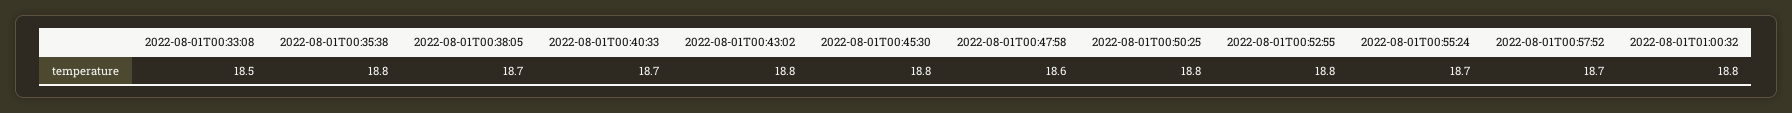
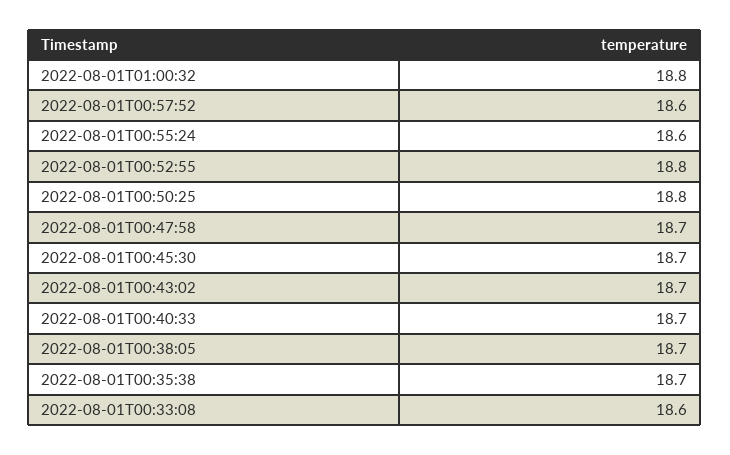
  {
-   "2022-08-01T00:33:08": 18.5,
+   "2022-08-01T00:33:08": 18.6,
-   "2022-08-01T00:35:38": 18.8,
+   "2022-08-01T00:35:38": 18.7,
    "2022-08-01T00:38:05": 18.7,
    "2022-08-01T00:40:33": 18.7,
-   "2022-08-01T00:43:02": 18.8,
+   "2022-08-01T00:43:02": 18.7,
-   "2022-08-01T00:45:30": 18.8,
+   "2022-08-01T00:45:30": 18.7,
-   "2022-08-01T00:47:58": 18.6,
+   "2022-08-01T00:47:58": 18.7,
    "2022-08-01T00:50:25": 18.8,
    "2022-08-01T00:52:55": 18.8,
-   "2022-08-01T00:55:24": 18.7,
+   "2022-08-01T00:55:24": 18.6,
-   "2022-08-01T00:57:52": 18.7,
+   "2022-08-01T00:57:52": 18.6,
    "2022-08-01T01:00:32": 18.8
  }

